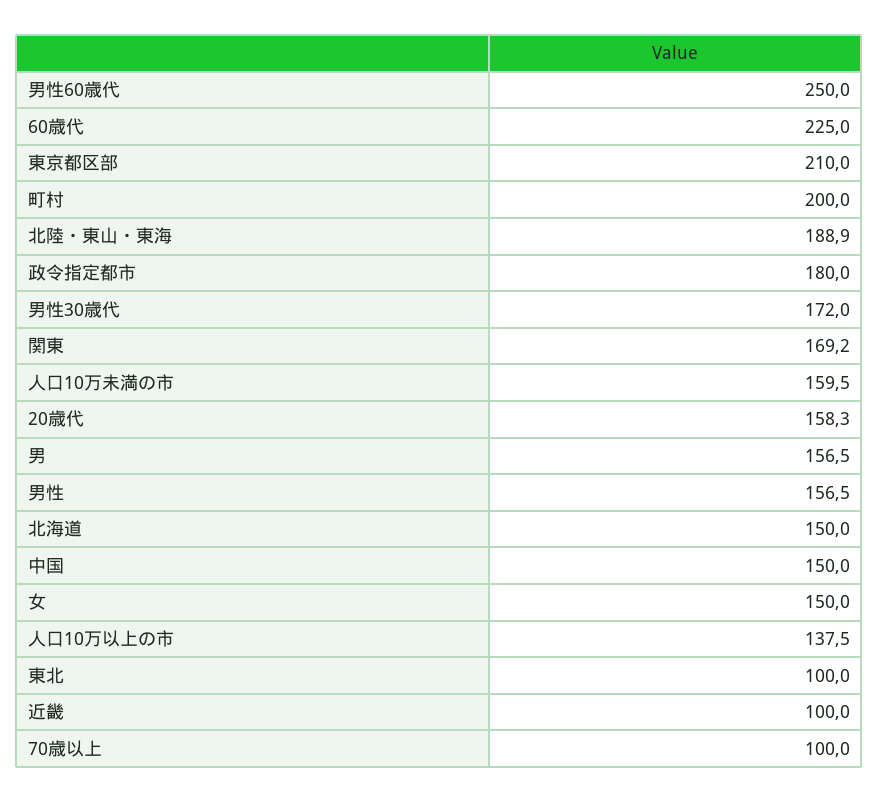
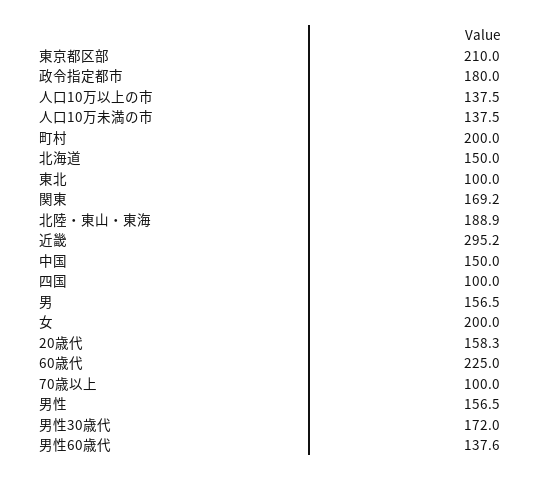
  {
-   "男性60歳代": 250,
+   "男性60歳代": 137.6,
    "60歳代": 225,
    "東京都区部": 210,
    "町村": 200,
    "北陸・東山・東海": 188.9,
    "政令指定都市": 180,
    "男性30歳代": 172,
    "関東": 169.2,
-   "人口10万未満の市": 159.5,
+   "人口10万未満の市": 137.5,
    "20歳代": 158.3,
    "男": 156.5,
    "男性": 156.5,
    "北海道": 150,
    "中国": 150,
-   "女": 150,
+   "女": 200,
    "人口10万以上の市": 137.5,
    "東北": 100,
-   "近畿": 100,
+   "近畿": 295.2,
-   "70歳以上": 100
+   "70歳以上": 100,
+   "四国": 100
  }

